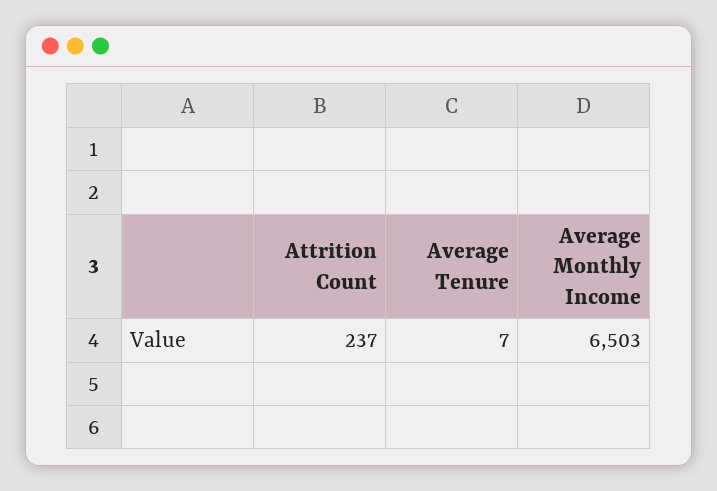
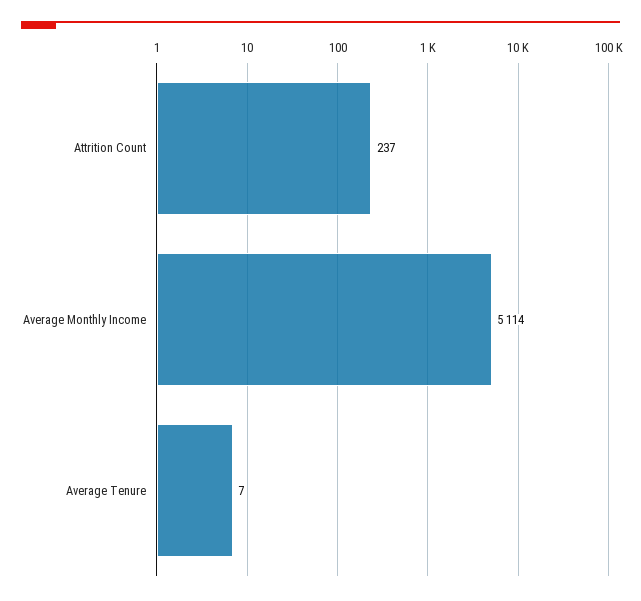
  {
    "Attrition Count": 237,
    "Average Tenure": 7,
-   "Average Monthly Income": 6503
+   "Average Monthly Income": 5114
  }

